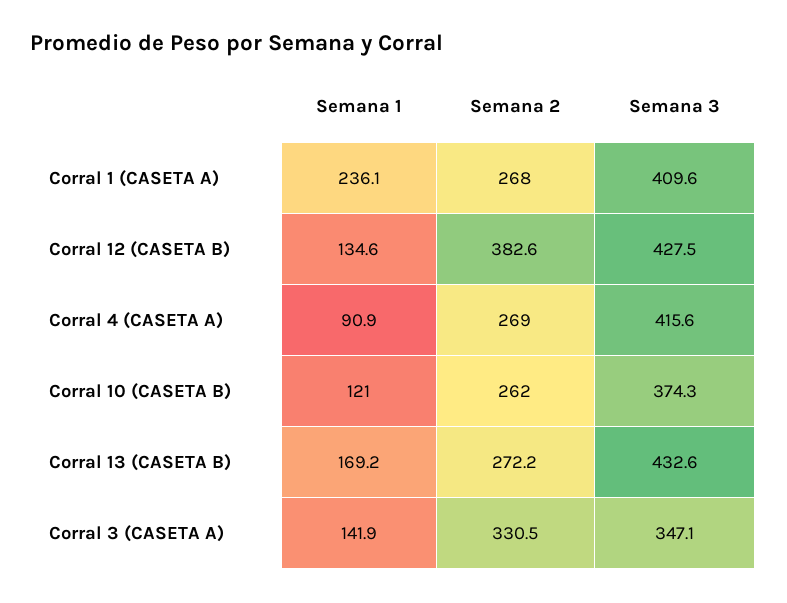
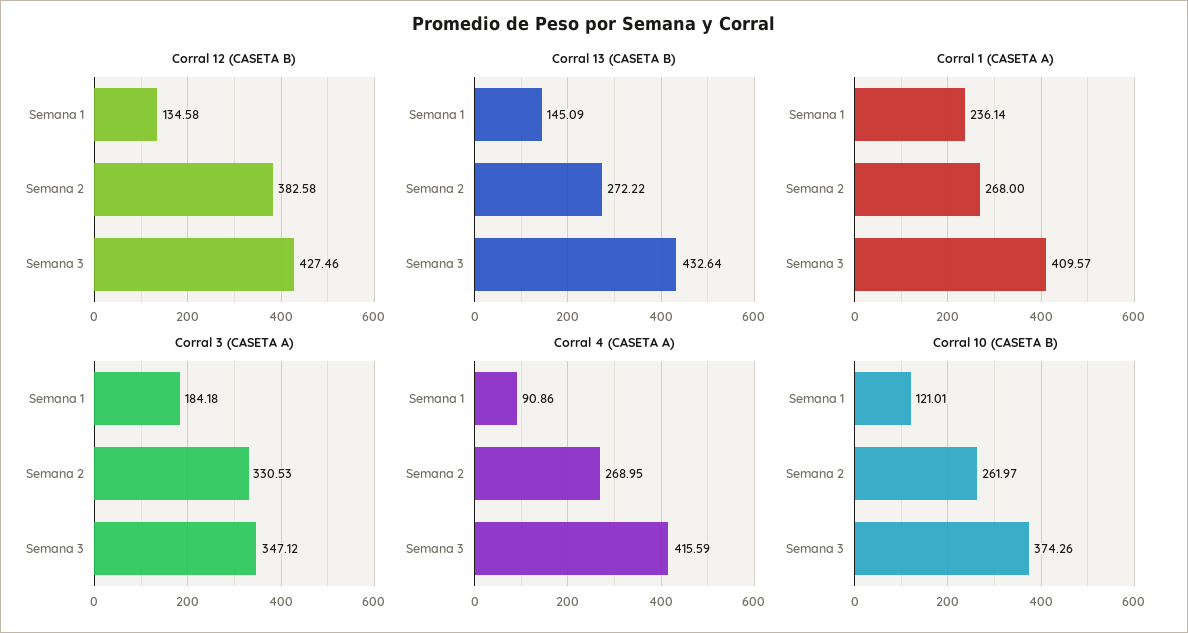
  {
    "Corral 1 (CASETA A)": {
      "Semana 1": 236.14,
      "Semana 2": 268,
      "Semana 3": 409.57
    },
    "Corral 12 (CASETA B)": {
      "Semana 1": 134.58,
      "Semana 2": 382.58,
      "Semana 3": 427.46
    },
    "Corral 4 (CASETA A)": {
      "Semana 1": 90.86,
      "Semana 2": 268.95,
      "Semana 3": 415.59
    },
    "Corral 10 (CASETA B)": {
      "Semana 1": 121.01,
      "Semana 2": 261.97,
      "Semana 3": 374.26
    },
    "Corral 13 (CASETA B)": {
-     "Semana 1": 169.2,
+     "Semana 1": 145.09,
      "Semana 2": 272.22,
      "Semana 3": 432.64
    },
    "Corral 3 (CASETA A)": {
-     "Semana 1": 141.9,
+     "Semana 1": 184.18,
      "Semana 2": 330.53,
      "Semana 3": 347.12
    }
  }

